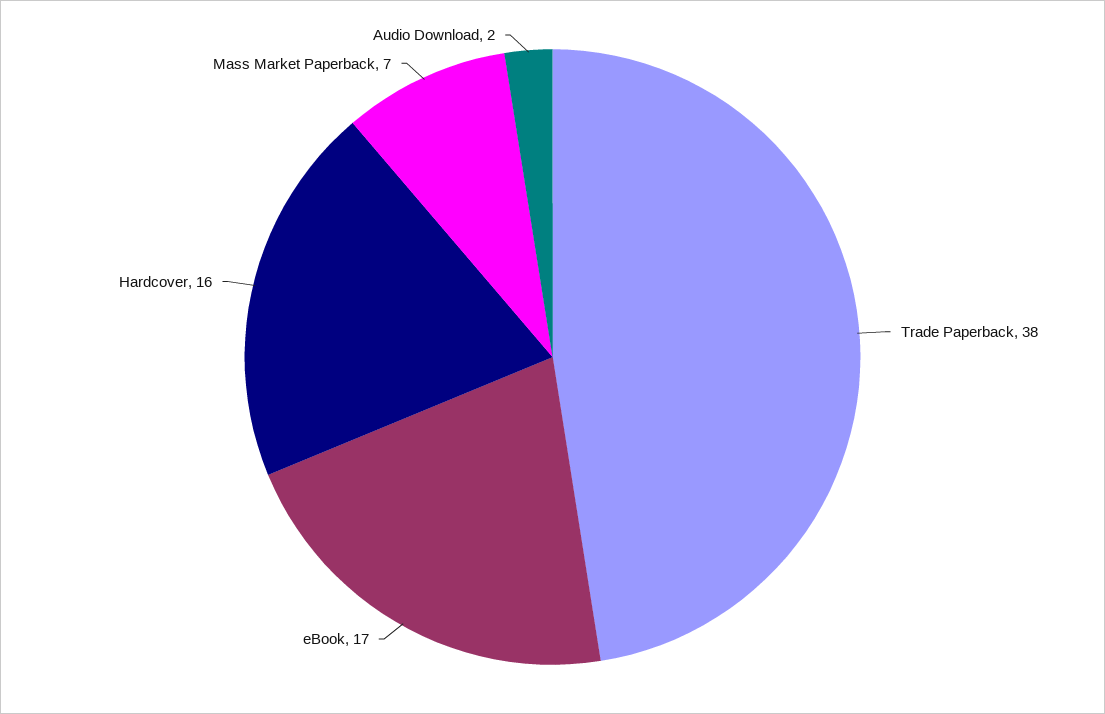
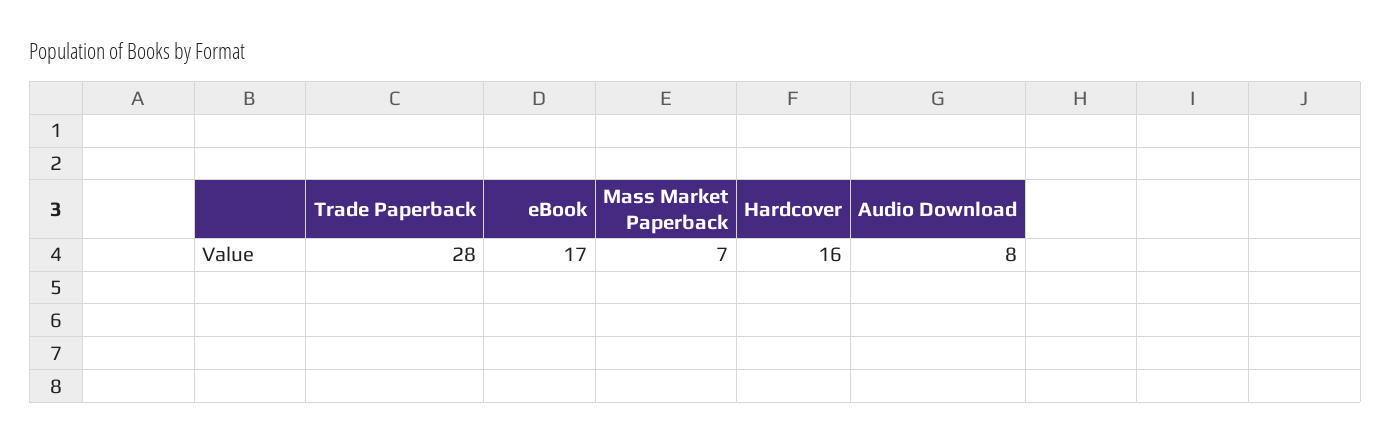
  {
-   "Trade Paperback": 38,
+   "Trade Paperback": 28,
    "eBook": 17,
    "Hardcover": 16,
    "Mass Market Paperback": 7,
-   "Audio Download": 2
+   "Audio Download": 8
  }

